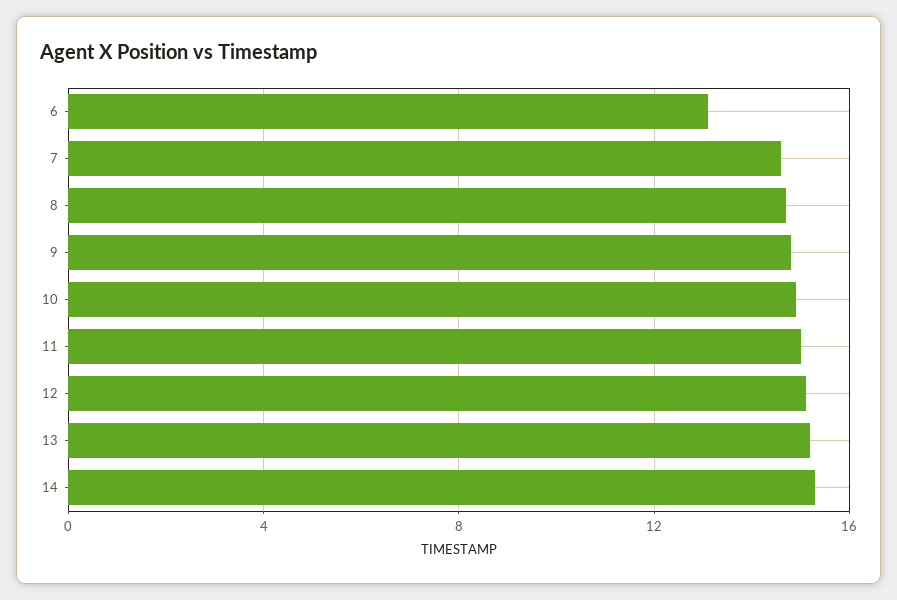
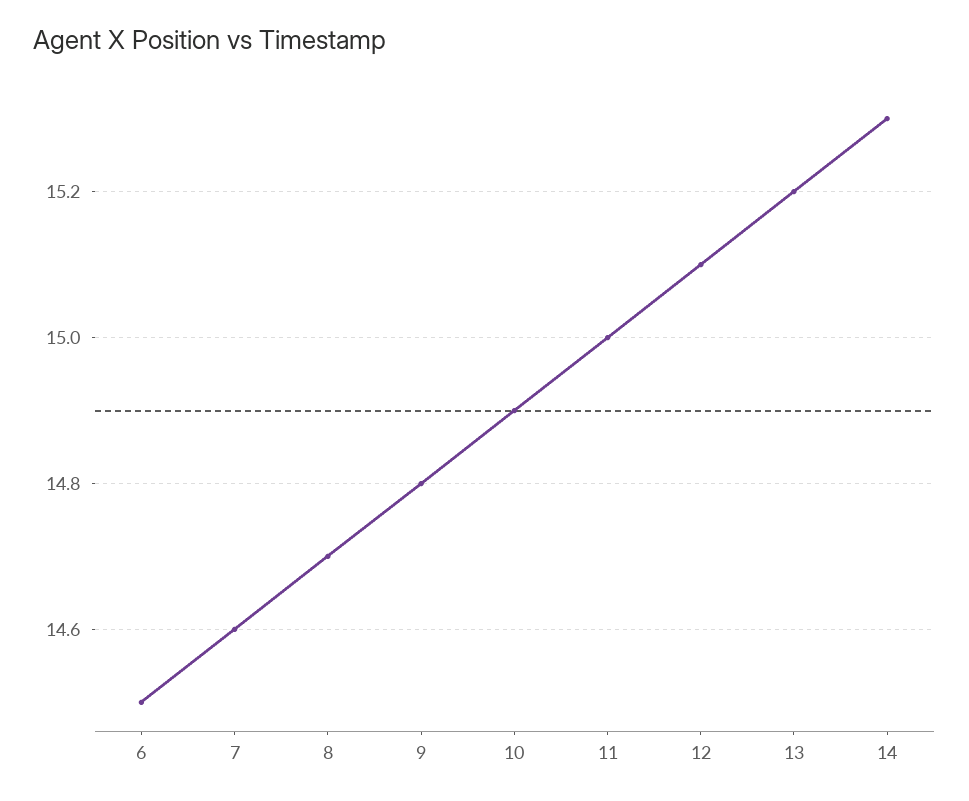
  {
-   "6": 13,
+   "6": 14.5,
    "7": 14.6,
    "8": 14.7,
    "9": 14.8,
    "10": 14.9,
    "11": 15,
    "12": 15.1,
    "13": 15.2,
    "14": 15.3
  }

